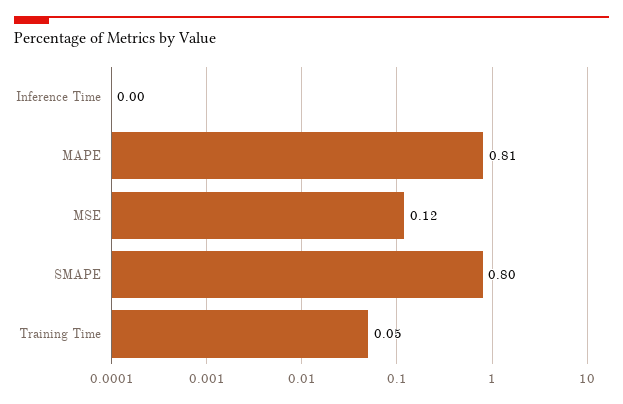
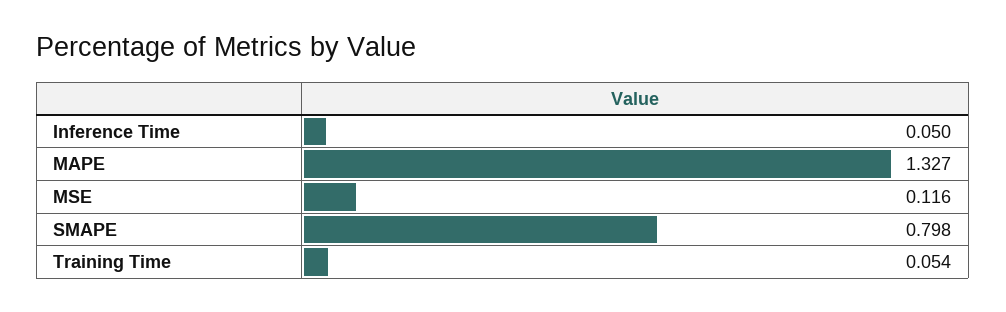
  {
-   "Inference Time": 0,
+   "Inference Time": 0.05,
-   "MAPE": 0.81,
+   "MAPE": 1.327,
    "MSE": 0.116,
    "SMAPE": 0.798,
    "Training Time": 0.054
  }

